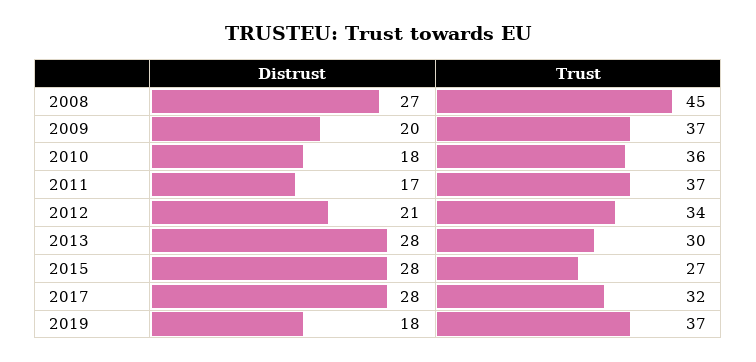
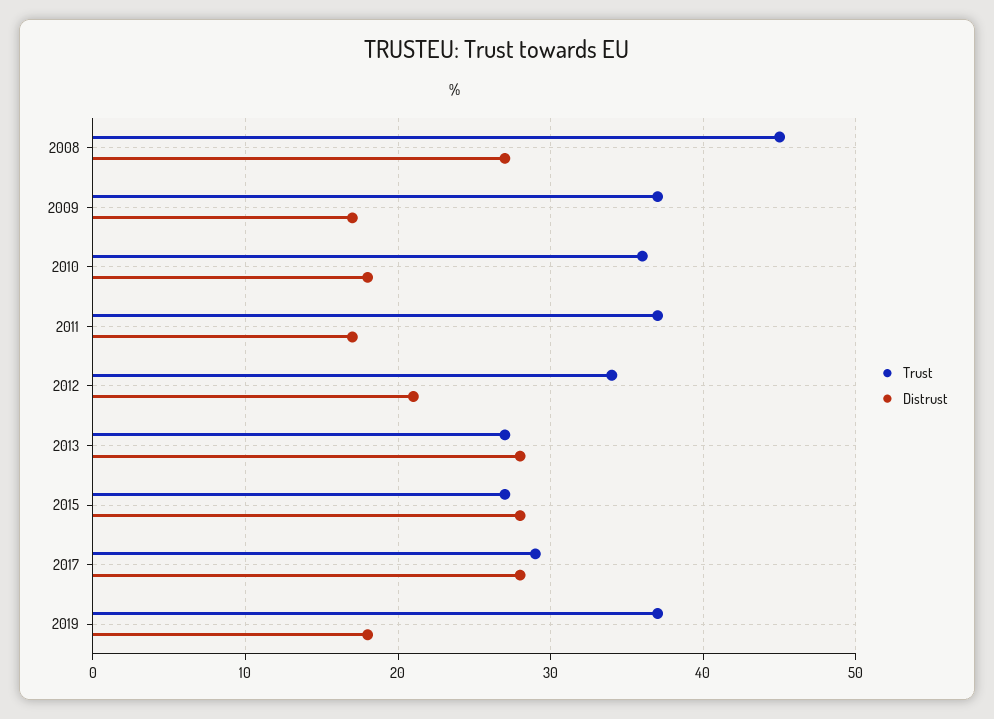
  {
    "Distrust": {
      "2008": 27,
-     "2009": 20,
+     "2009": 17,
      "2010": 18,
      "2011": 17,
      "2012": 21,
      "2013": 28,
      "2015": 28,
      "2017": 28,
      "2019": 18
    },
    "Trust": {
      "2008": 45,
      "2009": 37,
      "2010": 36,
      "2011": 37,
      "2012": 34,
-     "2013": 30,
+     "2013": 27,
      "2015": 27,
-     "2017": 32,
+     "2017": 29,
      "2019": 37
    }
  }

